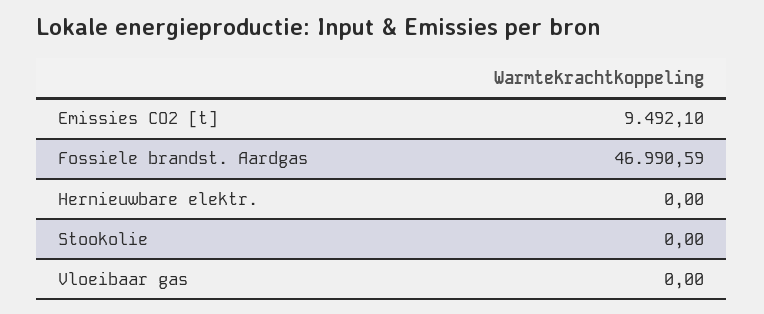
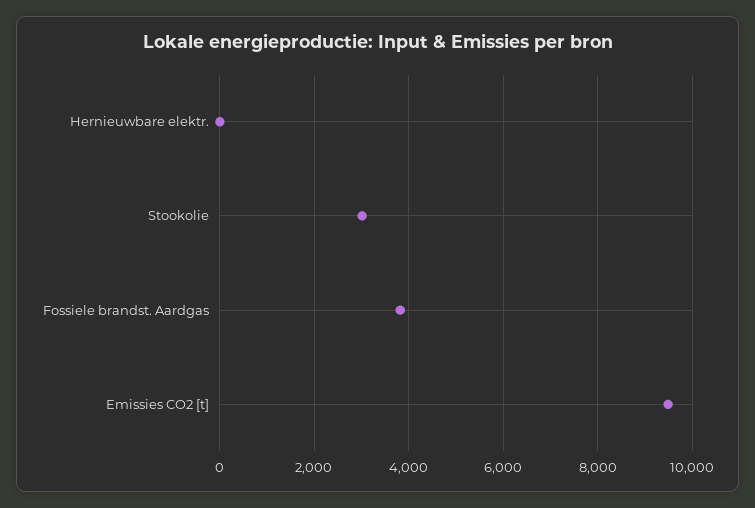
  {
    "Emissies CO2 [t]": 9492.1,
-   "Fossiele brandst. Aardgas": 46990.59,
+   "Fossiele brandst. Aardgas": 3800,
    "Hernieuwbare elektr.": 0,
-   "Stookolie": 0,
+   "Stookolie": 3000
-   "Vloeibaar gas": 0
  }

